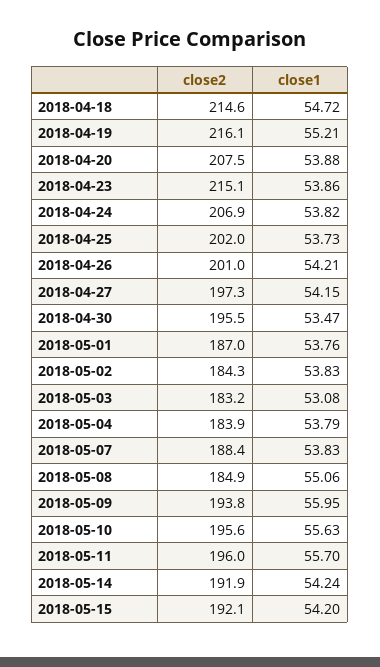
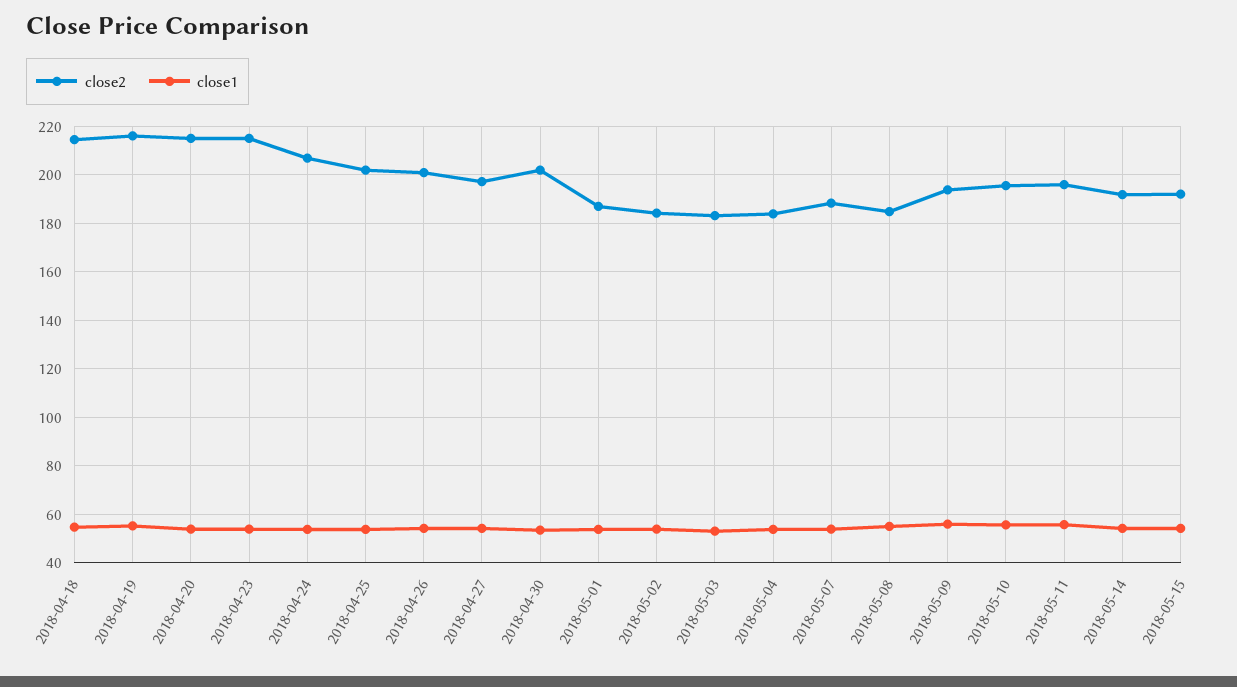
  {
    "close2": {
      "2018-04-18": 214.6,
      "2018-04-19": 216.1,
-     "2018-04-20": 207.5,
+     "2018-04-20": 215,
      "2018-04-23": 215.1,
      "2018-04-24": 206.9,
      "2018-04-25": 202,
      "2018-04-26": 201,
      "2018-04-27": 197.3,
-     "2018-04-30": 195.5,
+     "2018-04-30": 202.5,
      "2018-05-01": 187,
      "2018-05-02": 184.3,
      "2018-05-03": 183.2,
      "2018-05-04": 183.9,
      "2018-05-07": 188.4,
      "2018-05-08": 184.9,
      "2018-05-09": 193.8,
      "2018-05-10": 195.6,
      "2018-05-11": 196,
      "2018-05-14": 191.9,
      "2018-05-15": 192.1
    },
    "close1": {
      "2018-04-18": 54.72,
      "2018-04-19": 55.21,
      "2018-04-20": 53.88,
      "2018-04-23": 53.86,
      "2018-04-24": 53.82,
      "2018-04-25": 53.73,
      "2018-04-26": 54.21,
      "2018-04-27": 54.15,
      "2018-04-30": 53.47,
      "2018-05-01": 53.76,
      "2018-05-02": 53.83,
      "2018-05-03": 53.08,
      "2018-05-04": 53.79,
      "2018-05-07": 53.83,
      "2018-05-08": 55.06,
      "2018-05-09": 55.95,
      "2018-05-10": 55.63,
      "2018-05-11": 55.7,
      "2018-05-14": 54.24,
      "2018-05-15": 54.2
    }
  }

